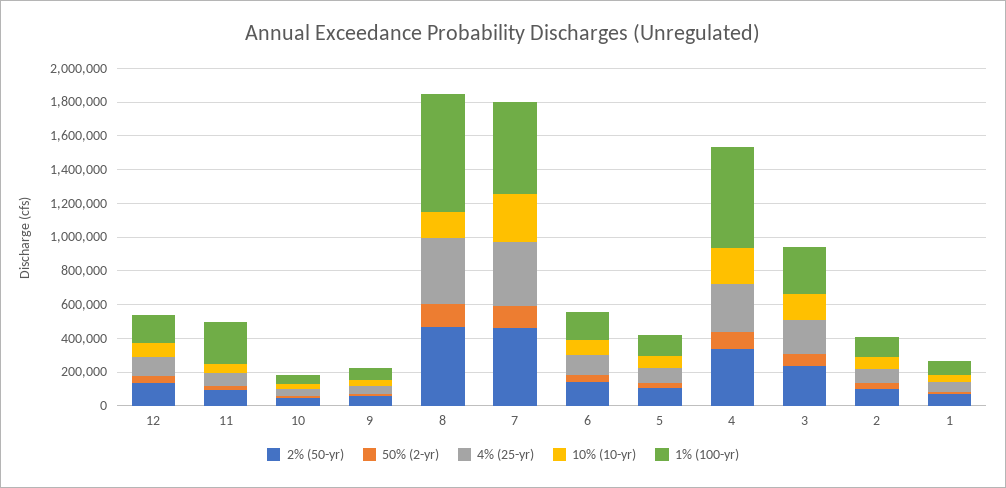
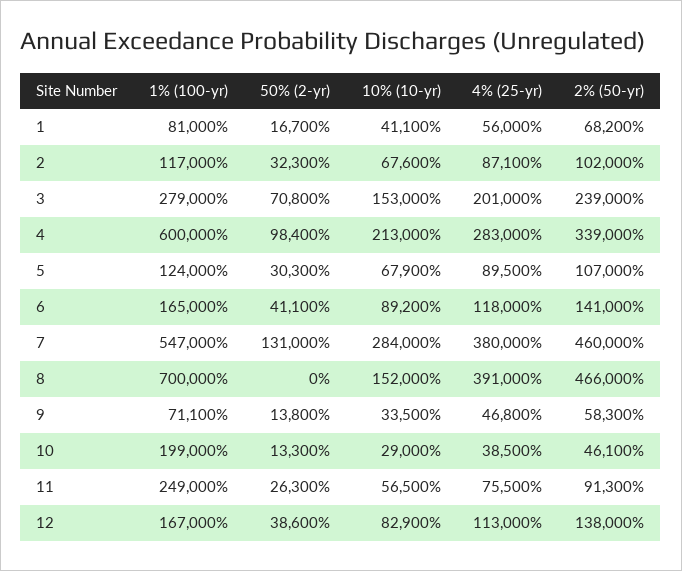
  {
    "2% (50-yr)": {
      "12": 138000,
      "11": 91300,
      "10": 46100,
      "9": 58300,
      "8": 466000,
      "7": 460000,
      "6": 141000,
      "5": 107000,
      "4": 339000,
      "3": 239000,
      "2": 102000,
      "1": 68200
    },
    "50% (2-yr)": {
      "12": 38600,
      "11": 26300,
      "10": 13300,
      "9": 13800,
-     "8": 150000,
+     "8": 0,
      "7": 131000,
      "6": 41100,
      "5": 30300,
      "4": 98400,
      "3": 70800,
      "2": 32300,
      "1": 16700
    },
    "4% (25-yr)": {
      "12": 113000,
      "11": 75500,
      "10": 38500,
      "9": 46800,
      "8": 391000,
      "7": 380000,
      "6": 118000,
      "5": 89500,
      "4": 283000,
      "3": 201000,
      "2": 87100,
      "1": 56000
    },
    "10% (10-yr)": {
      "12": 82900,
      "11": 56500,
      "10": 29000,
      "9": 33500,
      "8": 152000,
      "7": 284000,
      "6": 89200,
      "5": 67900,
      "4": 213000,
      "3": 153000,
      "2": 67600,
      "1": 41100
    },
    "1% (100-yr)": {
      "12": 167000,
      "11": 249000,
-     "10": 50000,
+     "10": 199000,
      "9": 71100,
      "8": 700000,
      "7": 547000,
      "6": 165000,
      "5": 124000,
      "4": 600000,
      "3": 279000,
      "2": 117000,
      "1": 81000
    }
  }

